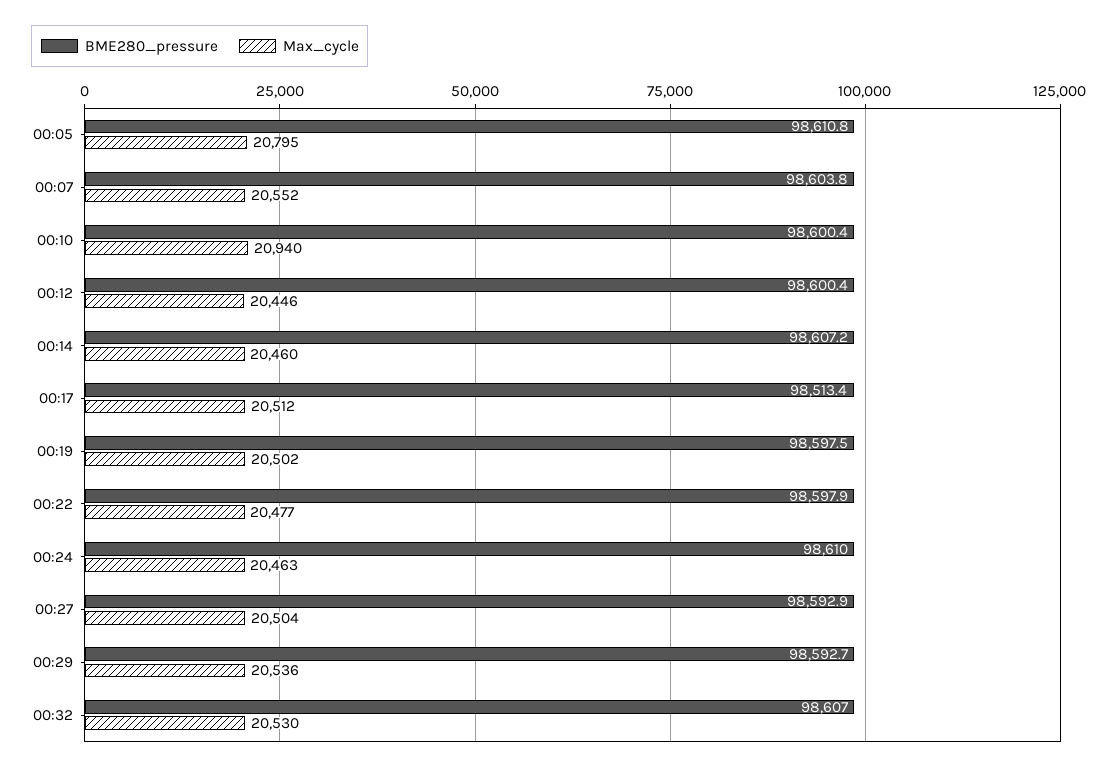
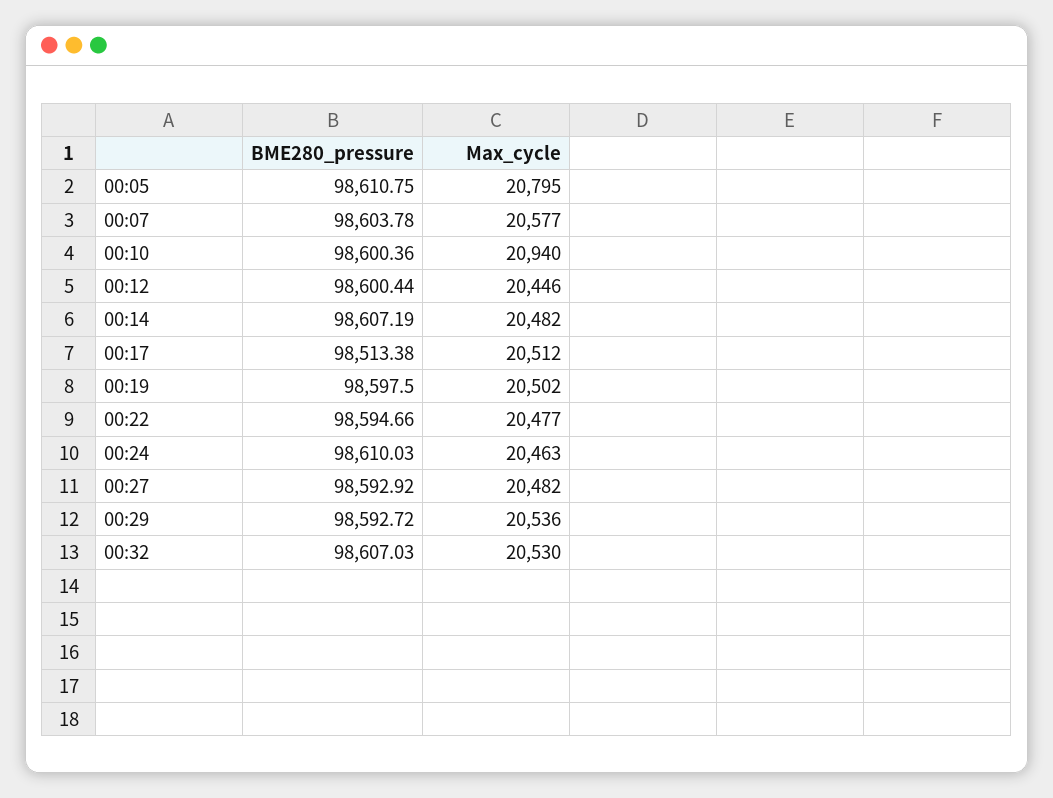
  {
    "BME280_pressure": {
      "00:05": 98610.75,
      "00:07": 98603.78,
      "00:10": 98600.36,
      "00:12": 98600.44,
      "00:14": 98607.19,
      "00:17": 98513.38,
      "00:19": 98597.5,
-     "00:22": 98597.9,
+     "00:22": 98594.66,
      "00:24": 98610.03,
      "00:27": 98592.92,
      "00:29": 98592.72,
      "00:32": 98607.03
    },
    "Max_cycle": {
      "00:05": 20795,
-     "00:07": 20552,
+     "00:07": 20577,
      "00:10": 20940,
      "00:12": 20446,
-     "00:14": 20460,
+     "00:14": 20482,
      "00:17": 20512,
      "00:19": 20502,
      "00:22": 20477,
      "00:24": 20463,
-     "00:27": 20504,
+     "00:27": 20482,
      "00:29": 20536,
      "00:32": 20530
    }
  }

